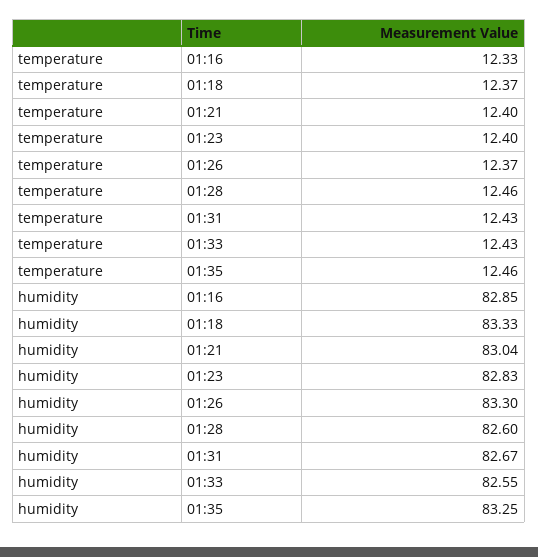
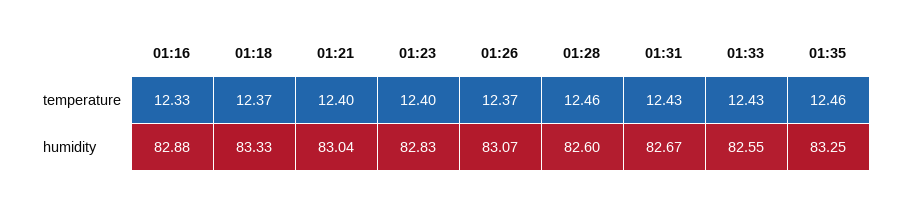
  {
    "temperature": {
      "01:16": 12.33,
      "01:18": 12.37,
      "01:21": 12.4,
      "01:23": 12.4,
      "01:26": 12.37,
      "01:28": 12.46,
      "01:31": 12.43,
      "01:33": 12.43,
      "01:35": 12.46
    },
    "humidity": {
-     "01:16": 82.85,
+     "01:16": 82.88,
      "01:18": 83.33,
      "01:21": 83.04,
      "01:23": 82.83,
-     "01:26": 83.3,
+     "01:26": 83.07,
      "01:28": 82.6,
      "01:31": 82.67,
      "01:33": 82.55,
      "01:35": 83.25
    }
  }

